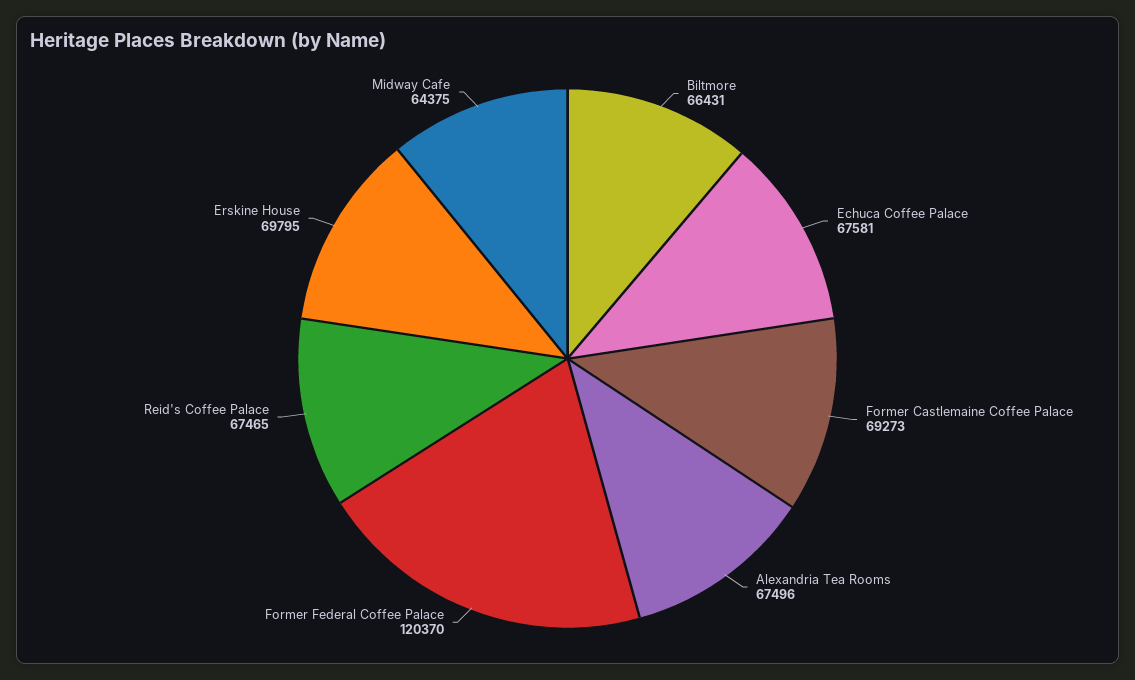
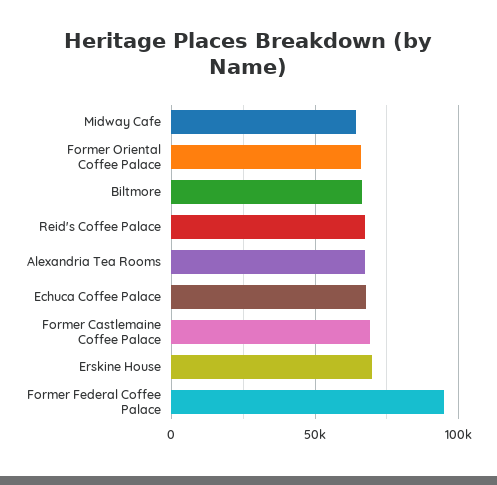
  {
    "Biltmore": 66431,
    "Echuca Coffee Palace": 67581,
    "Former Castlemaine Coffee Palace": 69273,
    "Alexandria Tea Rooms": 67496,
-   "Former Federal Coffee Palace": 120370,
+   "Former Federal Coffee Palace": 95000,
    "Reid's Coffee Palace": 67465,
    "Erskine House": 69795,
-   "Midway Cafe": 64375
+   "Midway Cafe": 64375,
+   "Former Oriental Coffee Palace": 65000
  }

